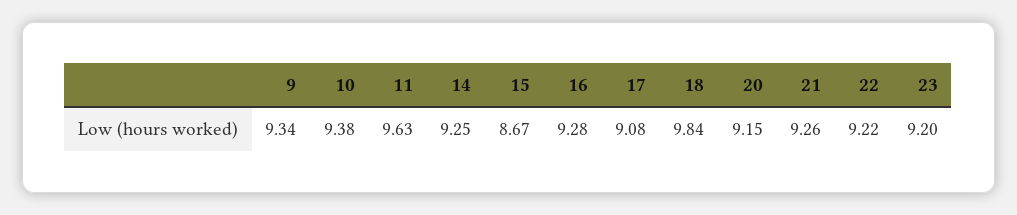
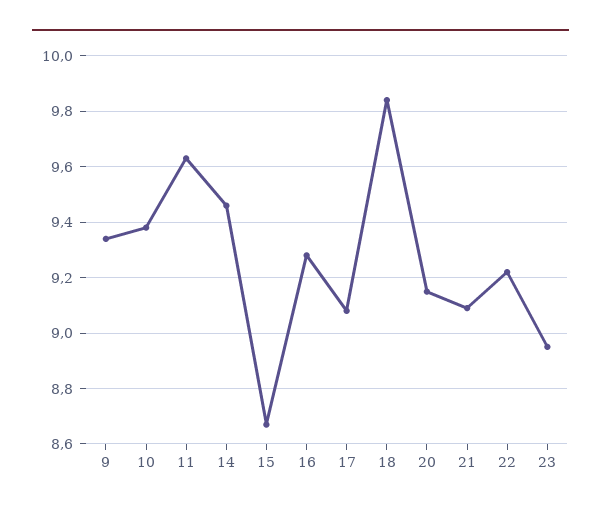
  {
    "9": 9.34,
    "10": 9.38,
    "11": 9.63,
-   "14": 9.25,
+   "14": 9.45,
    "15": 8.67,
    "16": 9.28,
    "17": 9.08,
    "18": 9.84,
    "20": 9.15,
-   "21": 9.26,
+   "21": 9.1,
    "22": 9.22,
-   "23": 9.2
+   "23": 8.95
  }

